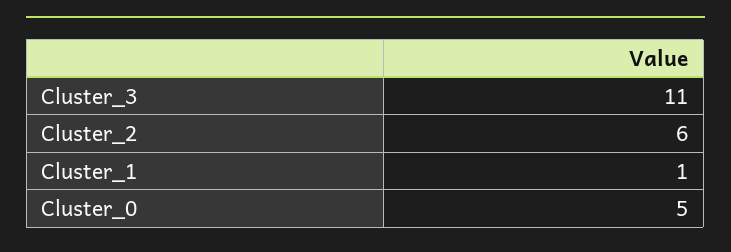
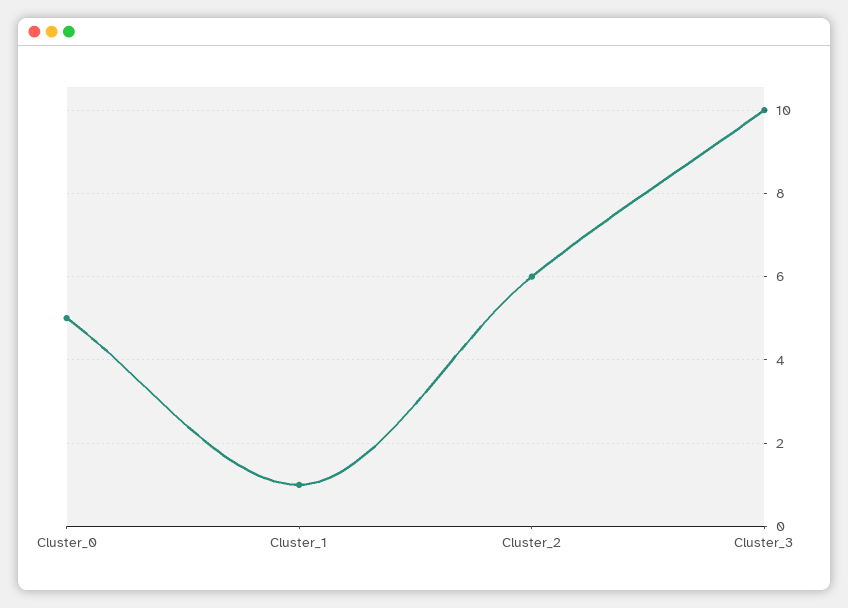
  {
-   "Cluster_3": 11,
+   "Cluster_3": 10,
    "Cluster_2": 6,
    "Cluster_1": 1,
    "Cluster_0": 5
  }

